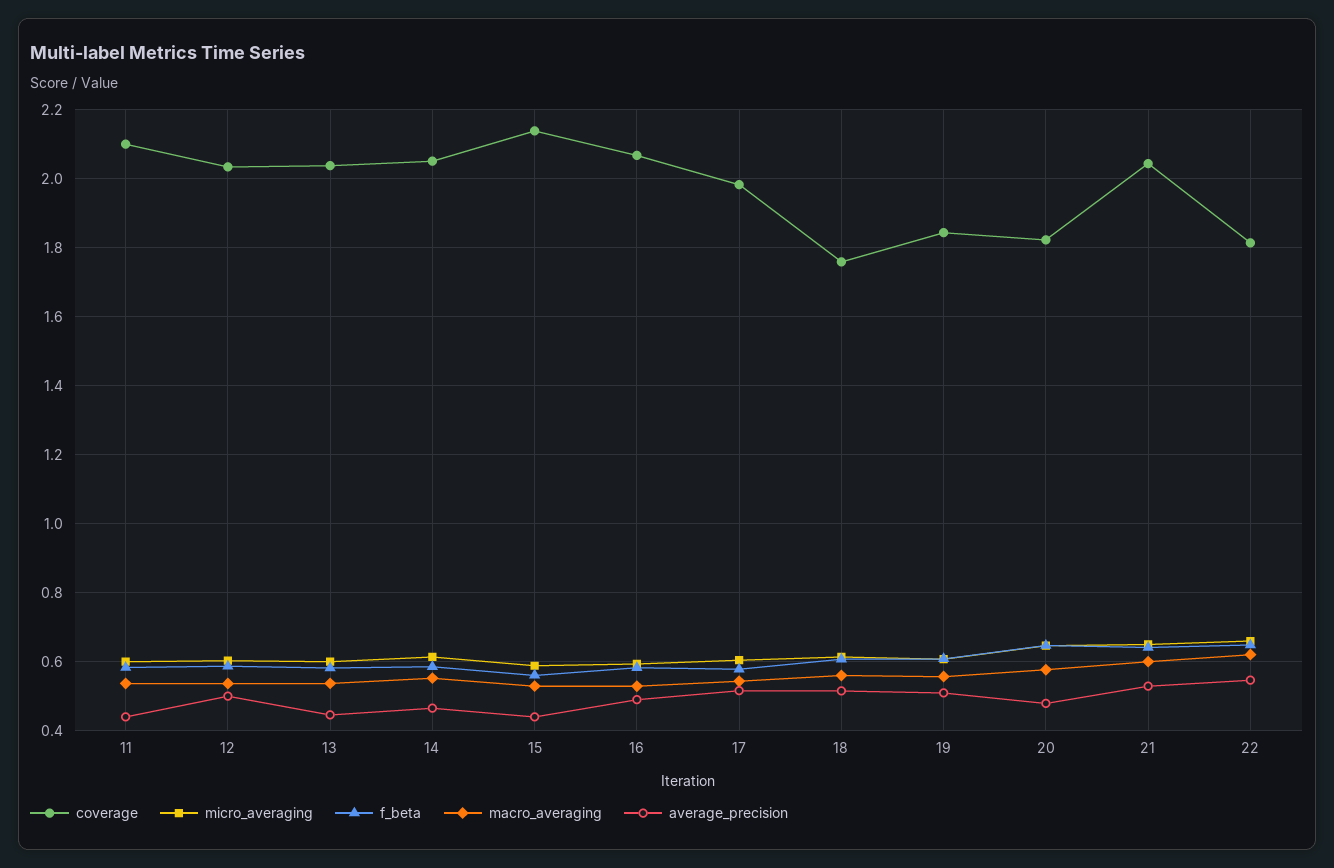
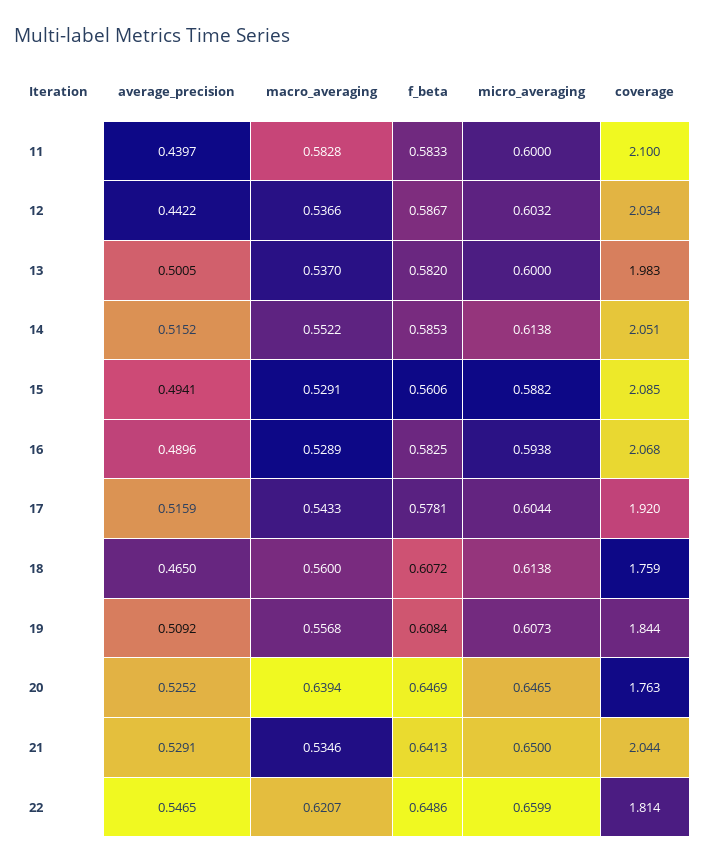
  {
    "coverage": {
      "11": 2.1,
      "12": 2.034,
-     "13": 2.04,
+     "13": 1.983,
      "14": 2.051,
-     "15": 2.14,
+     "15": 2.085,
      "16": 2.068,
-     "17": 1.98,
+     "17": 1.92,
      "18": 1.759,
      "19": 1.844,
-     "20": 1.82,
+     "20": 1.763,
      "21": 2.044,
      "22": 1.814
    },
    "micro_averaging": {
      "11": 0.6,
      "12": 0.6032,
      "13": 0.6,
      "14": 0.6138,
      "15": 0.5882,
      "16": 0.5938,
      "17": 0.6044,
      "18": 0.6138,
      "19": 0.6073,
      "20": 0.6465,
      "21": 0.65,
      "22": 0.6599
    },
    "f_beta": {
      "11": 0.5833,
      "12": 0.5867,
      "13": 0.582,
      "14": 0.5853,
      "15": 0.5606,
      "16": 0.5825,
      "17": 0.5781,
      "18": 0.6072,
      "19": 0.6084,
      "20": 0.6469,
      "21": 0.6413,
      "22": 0.6486
    },
    "macro_averaging": {
-     "11": 0.54,
+     "11": 0.5828,
      "12": 0.5366,
      "13": 0.537,
      "14": 0.5522,
      "15": 0.5291,
      "16": 0.5289,
      "17": 0.5433,
      "18": 0.56,
      "19": 0.5568,
-     "20": 0.58,
+     "20": 0.6394,
-     "21": 0.6,
+     "21": 0.5346,
      "22": 0.6207
    },
    "average_precision": {
      "11": 0.4397,
-     "12": 0.5,
+     "12": 0.4422,
-     "13": 0.44,
+     "13": 0.5005,
-     "14": 0.46,
+     "14": 0.5152,
-     "15": 0.44,
+     "15": 0.4941,
      "16": 0.4896,
      "17": 0.5159,
-     "18": 0.52,
+     "18": 0.465,
      "19": 0.5092,
-     "20": 0.48,
+     "20": 0.5252,
      "21": 0.5291,
      "22": 0.5465
    }
  }

